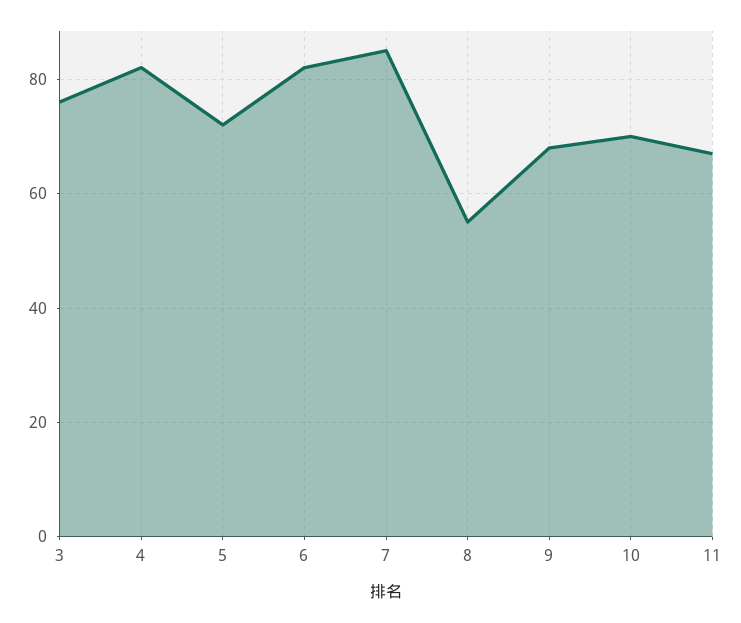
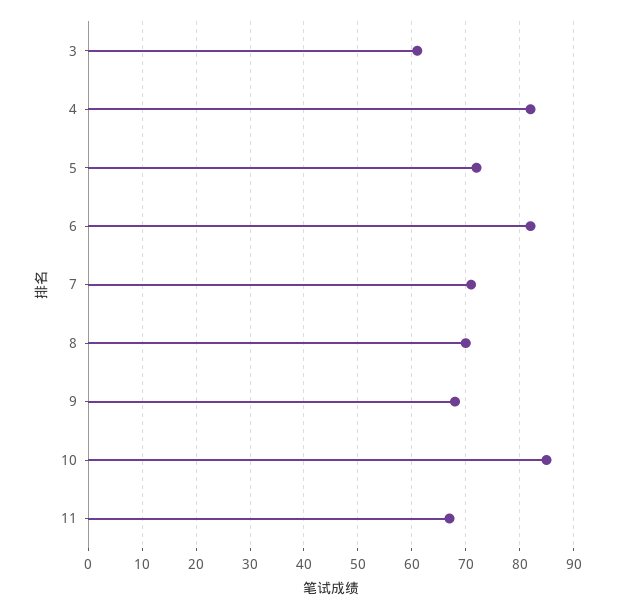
  {
-   "3": 75,
+   "3": 60,
    "4": 80,
    "5": 70,
    "6": 80,
-   "7": 85,
+   "7": 70,
-   "8": 55,
+   "8": 70,
    "9": 70,
-   "10": 70,
+   "10": 85,
    "11": 65
  }

